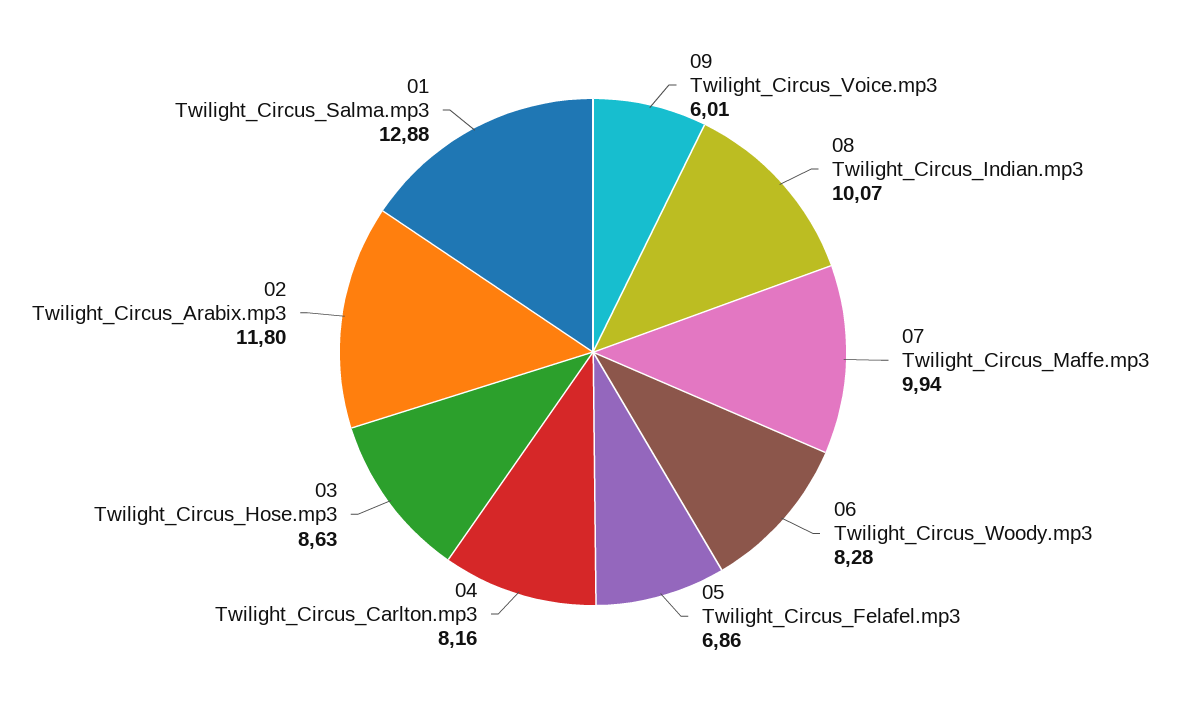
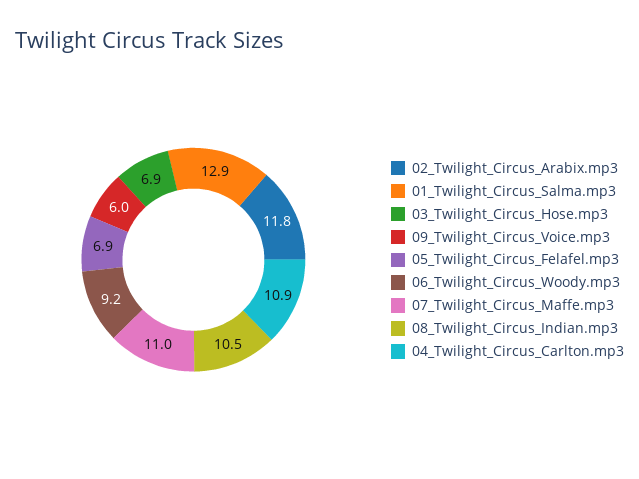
  {
    "09 Twilight_Circus_Voice.mp3": 6.01,
-   "08 Twilight_Circus_Indian.mp3": 10.07,
+   "08 Twilight_Circus_Indian.mp3": 10.5,
-   "07 Twilight_Circus_Maffe.mp3": 9.94,
+   "07 Twilight_Circus_Maffe.mp3": 11,
-   "06 Twilight_Circus_Woody.mp3": 8.28,
+   "06 Twilight_Circus_Woody.mp3": 9.2,
    "05 Twilight_Circus_Felafel.mp3": 6.86,
-   "04 Twilight_Circus_Carlton.mp3": 8.16,
+   "04 Twilight_Circus_Carlton.mp3": 10.9,
-   "03 Twilight_Circus_Hose.mp3": 8.63,
+   "03 Twilight_Circus_Hose.mp3": 6.9,
    "02 Twilight_Circus_Arabix.mp3": 11.8,
    "01 Twilight_Circus_Salma.mp3": 12.88
  }

